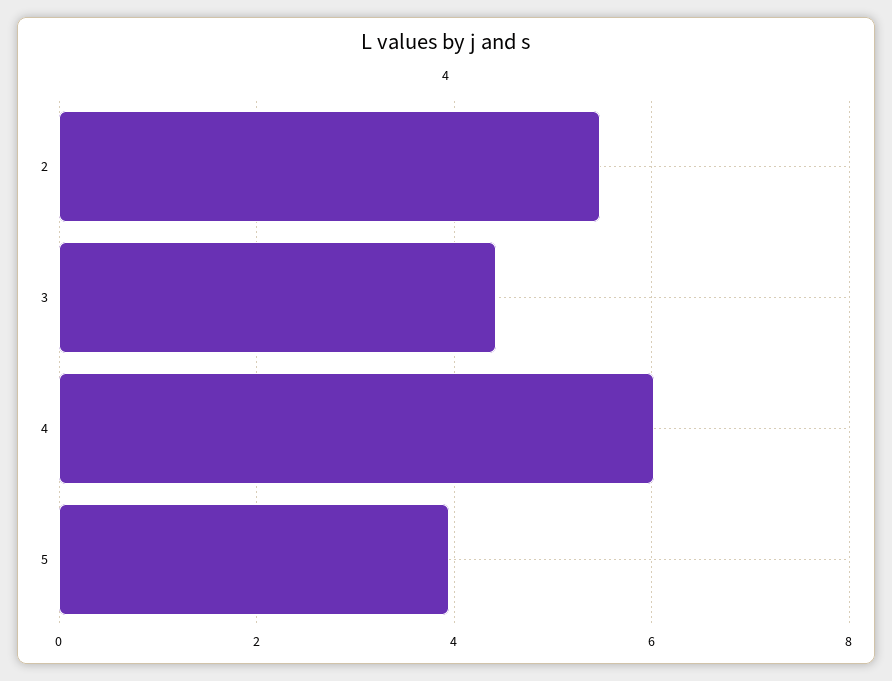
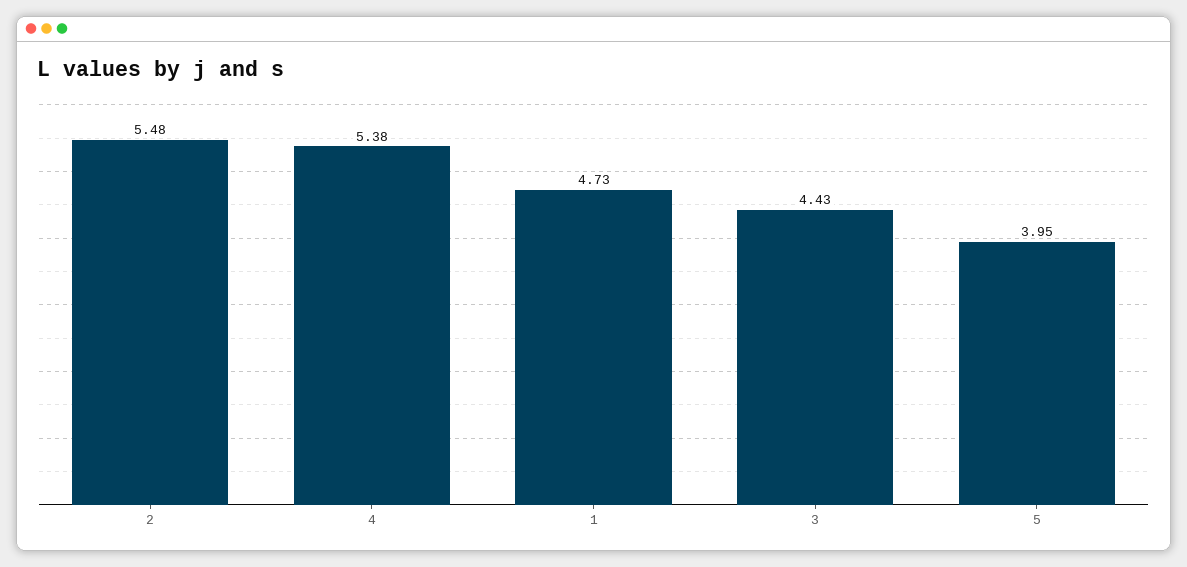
  {
    "2": 5.48,
    "3": 4.43,
-   "4": 6,
+   "4": 5.38,
-   "5": 3.95
+   "5": 3.95,
+   "1": 4.73
  }

